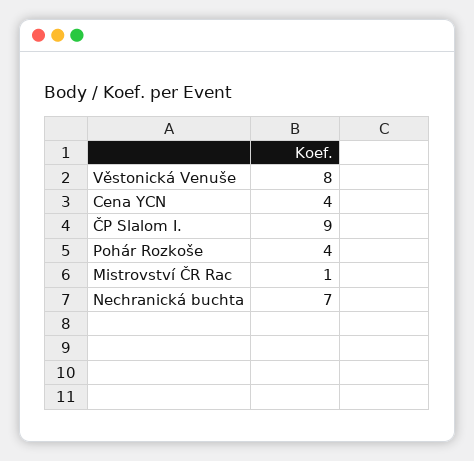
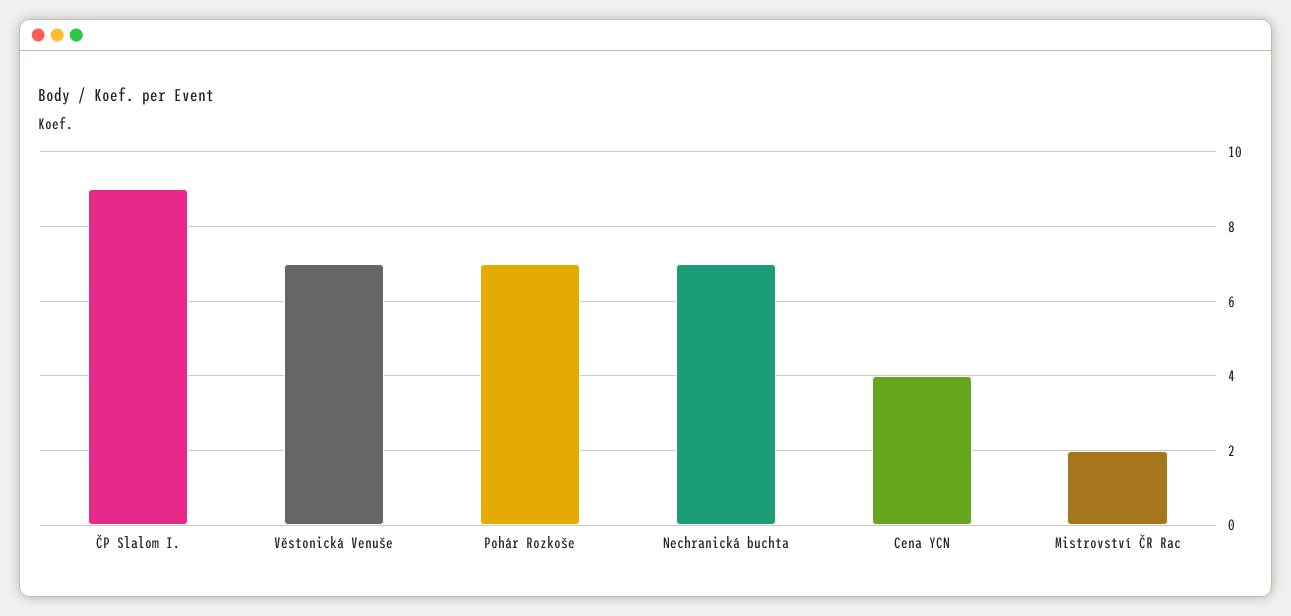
  {
-   "Věstonická Venuše": 8,
+   "Věstonická Venuše": 7,
    "Cena YCN": 4,
    "ČP Slalom I.": 9,
-   "Pohár Rozkoše": 4,
+   "Pohár Rozkoše": 7,
-   "Mistrovství ČR Rac": 1,
+   "Mistrovství ČR Rac": 2,
    "Nechranická buchta": 7
  }

